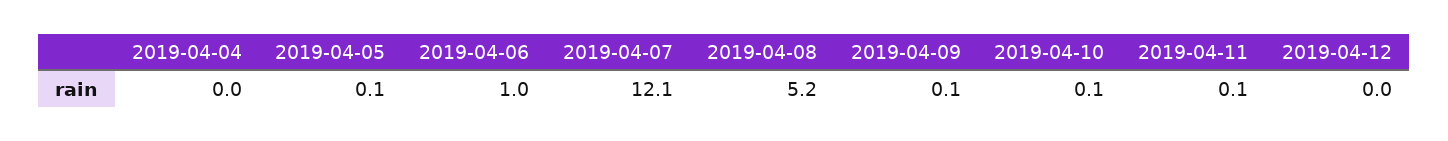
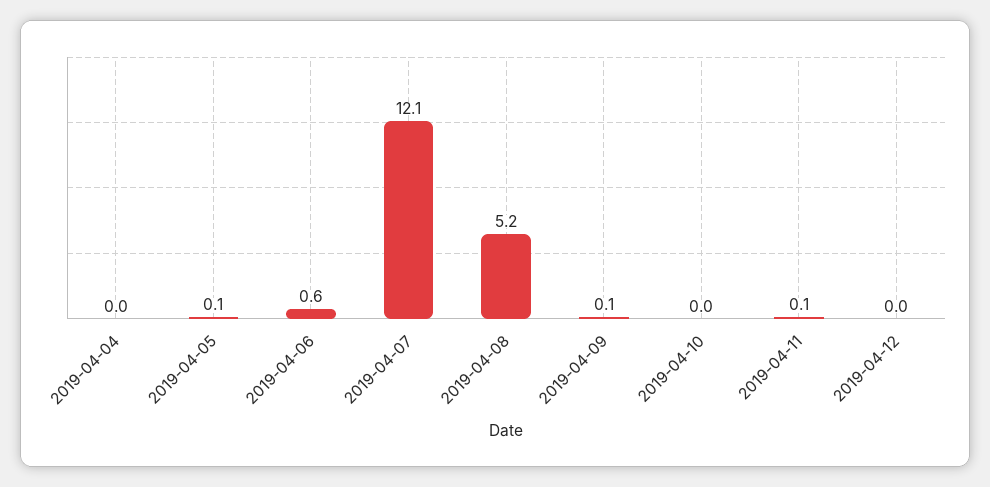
  {
    "2019-04-04": 0,
    "2019-04-05": 0.1,
-   "2019-04-06": 1,
+   "2019-04-06": 0.6,
    "2019-04-07": 12.1,
    "2019-04-08": 5.2,
    "2019-04-09": 0.1,
-   "2019-04-10": 0.1,
+   "2019-04-10": 0,
    "2019-04-11": 0.1,
    "2019-04-12": 0
  }

